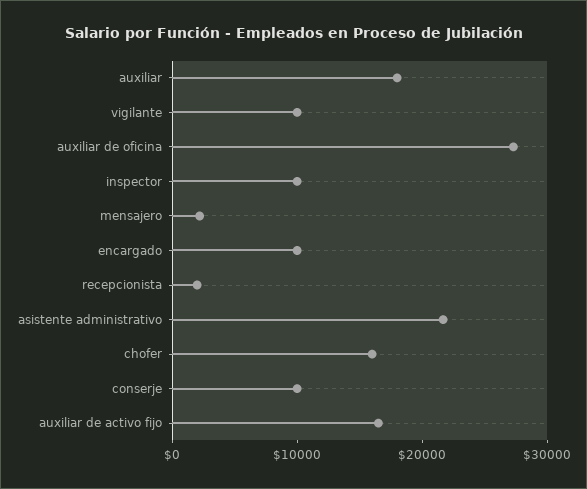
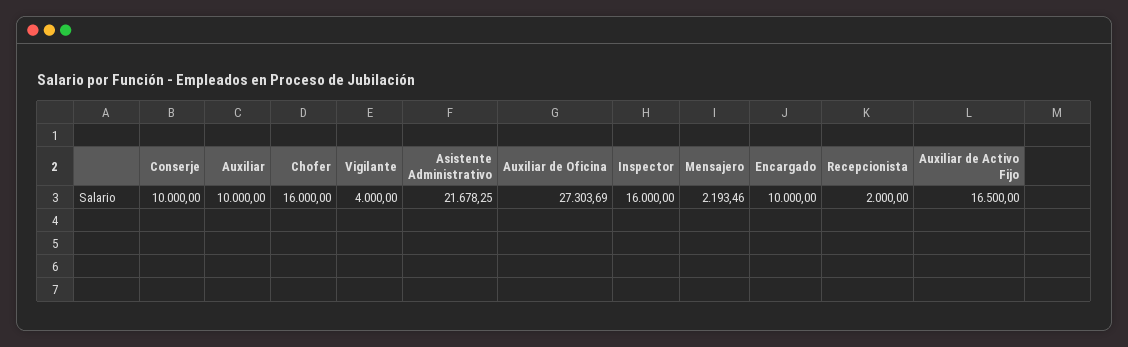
  {
-   "auxiliar": 18000,
+   "auxiliar": 10000,
-   "vigilante": 10000,
+   "vigilante": 4000,
    "auxiliar de oficina": 27303.69,
-   "inspector": 10000,
+   "inspector": 16000,
    "mensajero": 2193.46,
    "encargado": 10000,
    "recepcionista": 2000,
    "asistente administrativo": 21678.25,
    "chofer": 16000,
    "conserje": 10000,
    "auxiliar de activo fijo": 16500
  }

